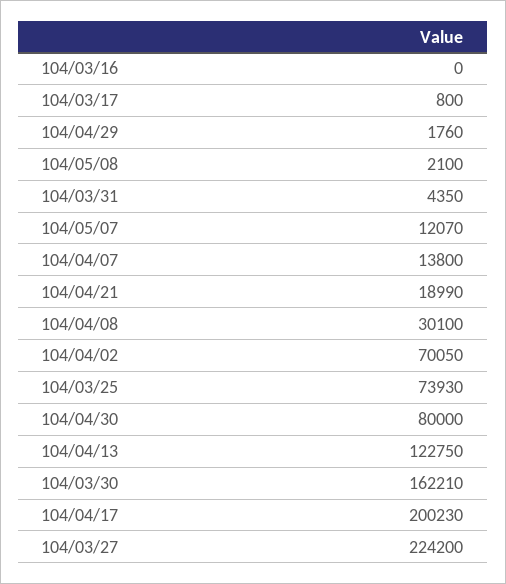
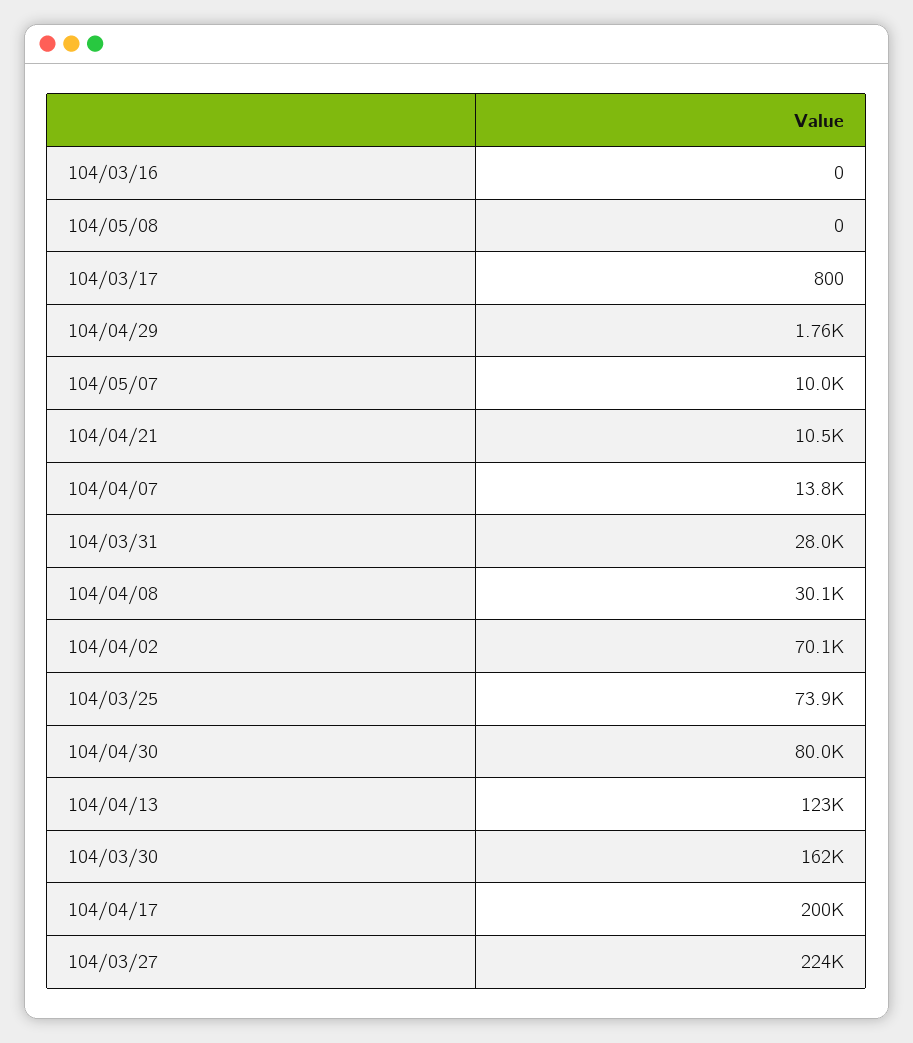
  {
    "104/03/16": 0,
    "104/03/17": 800,
    "104/04/29": 1760,
-   "104/05/08": 2100,
+   "104/05/08": 0,
-   "104/03/31": 4350,
+   "104/03/31": 28000,
-   "104/05/07": 12070,
+   "104/05/07": 10000,
    "104/04/07": 13800,
-   "104/04/21": 18990,
+   "104/04/21": 10500,
    "104/04/08": 30100,
    "104/04/02": 70050,
    "104/03/25": 73930,
    "104/04/30": 80000,
    "104/04/13": 122750,
    "104/03/30": 162210,
    "104/04/17": 200230,
    "104/03/27": 224200
  }

